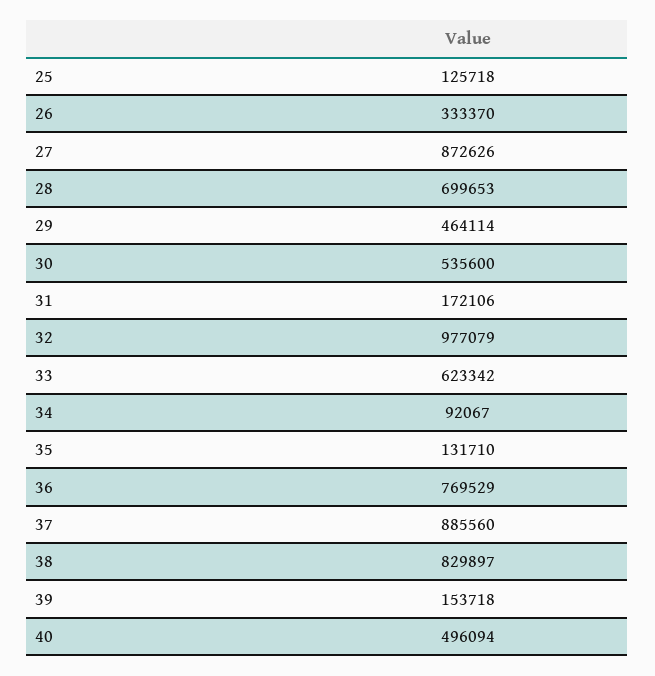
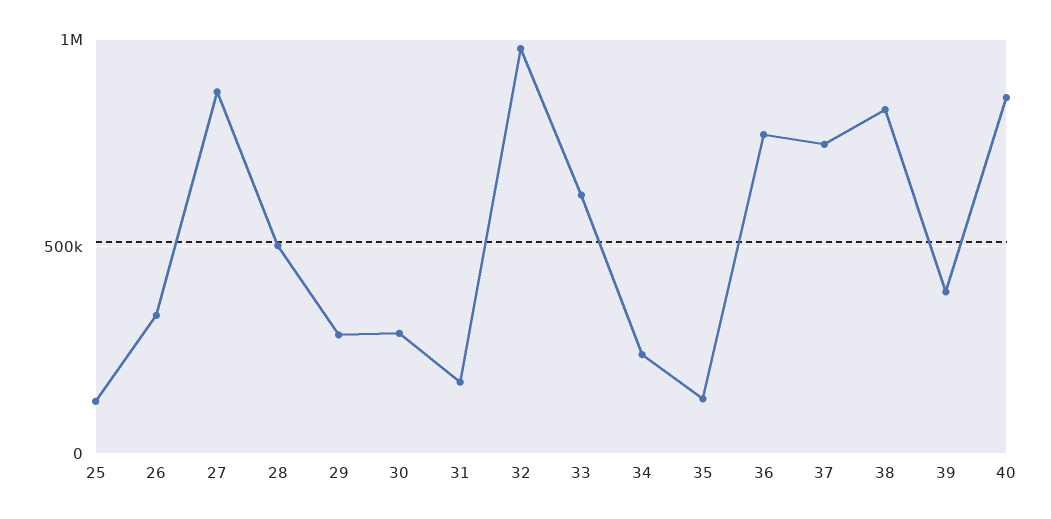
  {
    "25": 125718,
    "26": 333370,
    "27": 872626,
-   "28": 699653,
+   "28": 500000,
-   "29": 464114,
+   "29": 300000,
-   "30": 535600,
+   "30": 300000,
    "31": 172106,
    "32": 977079,
    "33": 623342,
-   "34": 92067,
+   "34": 250000,
    "35": 131710,
    "36": 769529,
-   "37": 885560,
+   "37": 750000,
    "38": 829897,
-   "39": 153718,
+   "39": 400000,
-   "40": 496094
+   "40": 850000
  }

